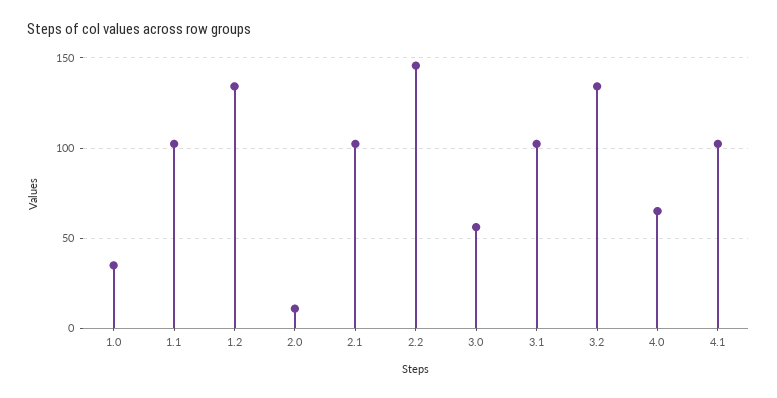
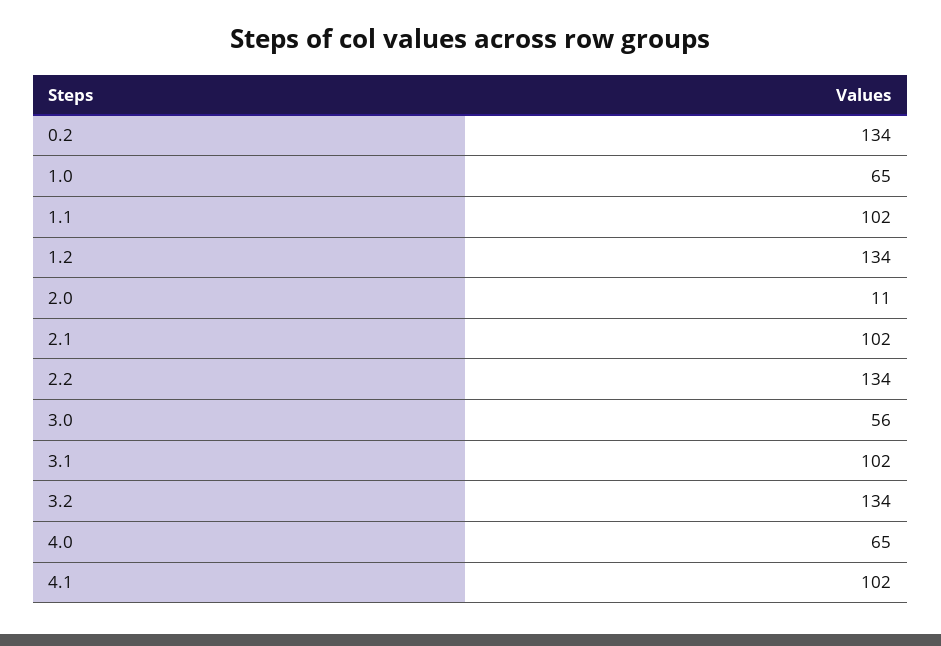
  {
-   "1.0": 35,
+   "1.0": 65,
    "1.1": 102,
    "1.2": 134,
    "2.0": 11,
    "2.1": 102,
-   "2.2": 145,
+   "2.2": 134,
    "3.0": 56,
    "3.1": 102,
    "3.2": 134,
    "4.0": 65,
-   "4.1": 102
+   "4.1": 102,
+   "0.2": 134
  }

